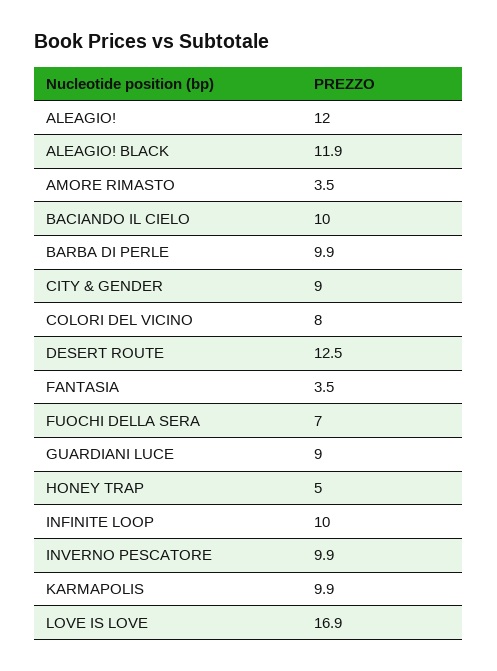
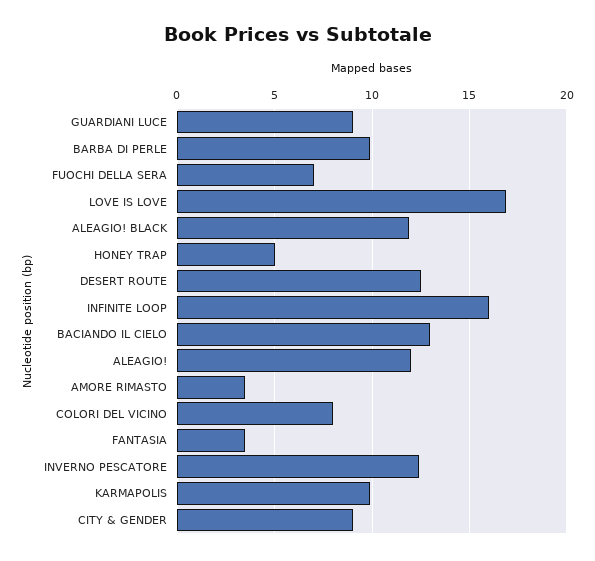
  {
    "ALEAGIO!": 12,
    "ALEAGIO! BLACK": 11.9,
    "AMORE RIMASTO": 3.5,
-   "BACIANDO IL CIELO": 10,
+   "BACIANDO IL CIELO": 13,
    "BARBA DI PERLE": 9.9,
    "CITY & GENDER": 9,
    "COLORI DEL VICINO": 8,
    "DESERT ROUTE": 12.5,
    "FANTASIA": 3.5,
    "FUOCHI DELLA SERA": 7,
    "GUARDIANI LUCE": 9,
    "HONEY TRAP": 5,
-   "INFINITE LOOP": 10,
+   "INFINITE LOOP": 16,
-   "INVERNO PESCATORE": 9.9,
+   "INVERNO PESCATORE": 12.5,
    "KARMAPOLIS": 9.9,
    "LOVE IS LOVE": 16.9
  }

